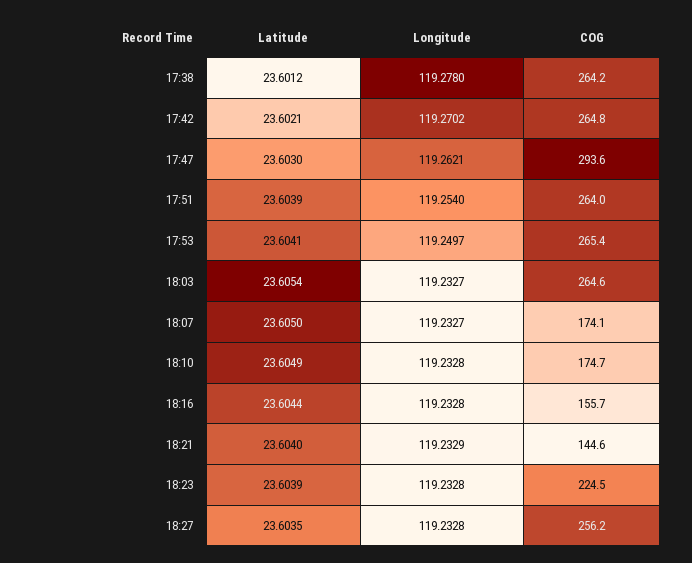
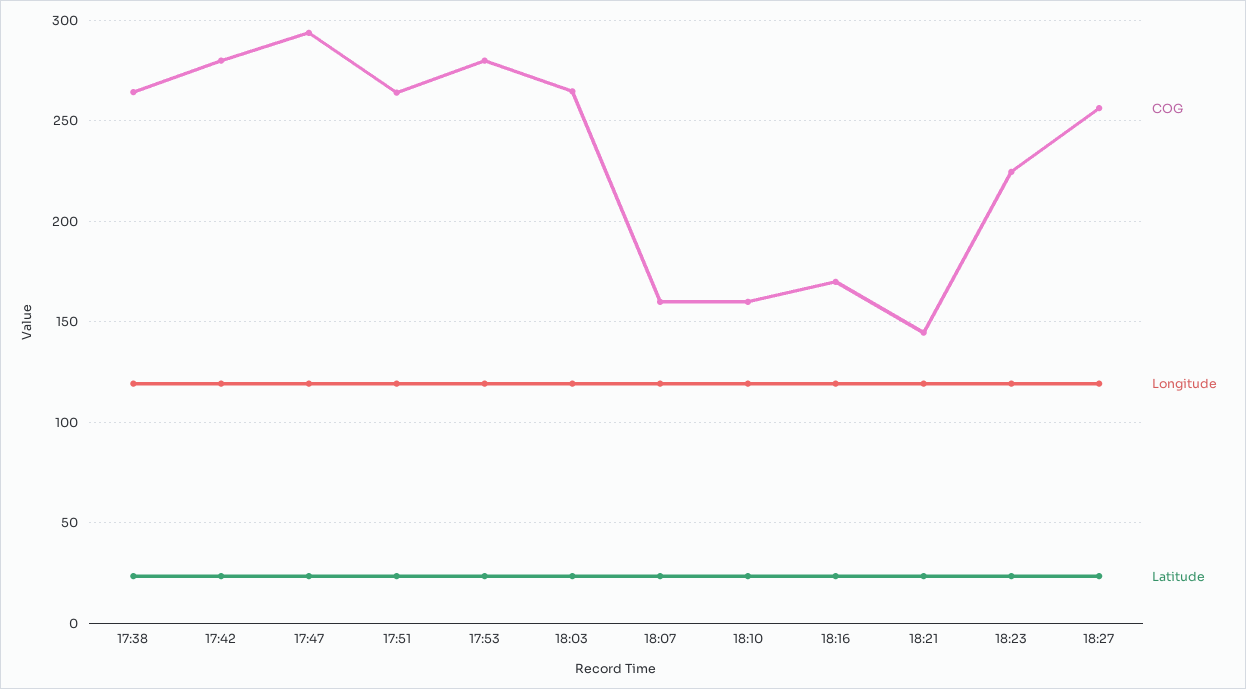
  {
    "Latitude": {
      "17:38": 23.6012,
      "17:42": 23.6021,
      "17:47": 23.603,
      "17:51": 23.6039,
      "17:53": 23.6041,
      "18:03": 23.6054,
      "18:07": 23.605,
      "18:10": 23.6049,
      "18:16": 23.6044,
      "18:21": 23.604,
      "18:23": 23.6039,
      "18:27": 23.6035
    },
    "Longitude": {
      "17:38": 119.278,
      "17:42": 119.2702,
      "17:47": 119.2621,
      "17:51": 119.254,
      "17:53": 119.2497,
      "18:03": 119.2327,
      "18:07": 119.2327,
      "18:10": 119.2328,
      "18:16": 119.2328,
      "18:21": 119.2329,
      "18:23": 119.2328,
      "18:27": 119.2328
    },
    "COG": {
      "17:38": 264.2,
-     "17:42": 264.8,
+     "17:42": 280,
      "17:47": 293.6,
      "17:51": 264,
-     "17:53": 265.4,
+     "17:53": 280,
      "18:03": 264.6,
-     "18:07": 174.1,
+     "18:07": 160,
-     "18:10": 174.7,
+     "18:10": 160,
-     "18:16": 155.7,
+     "18:16": 170,
      "18:21": 144.6,
      "18:23": 224.5,
      "18:27": 256.2
    }
  }

